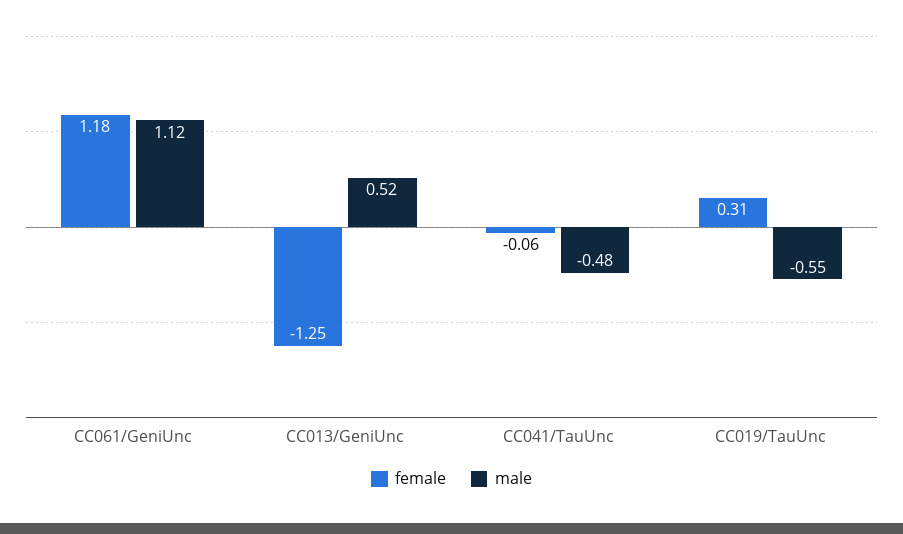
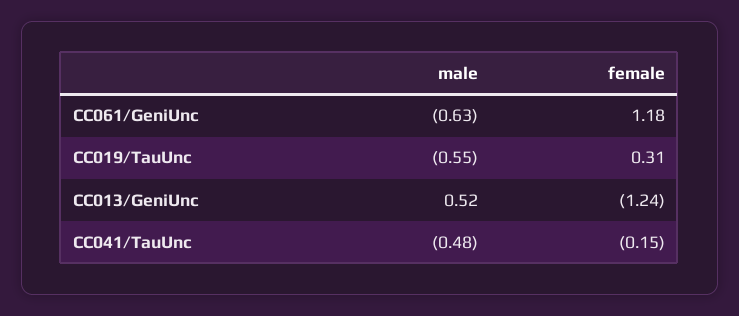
  {
    "female": {
      "CC061/GeniUnc": 1.18,
-     "CC013/GeniUnc": -1.25,
+     "CC013/GeniUnc": -1.24,
-     "CC041/TauUnc": -0.06,
+     "CC041/TauUnc": -0.15,
      "CC019/TauUnc": 0.31
    },
    "male": {
-     "CC061/GeniUnc": 1.12,
+     "CC061/GeniUnc": -0.63,
      "CC013/GeniUnc": 0.52,
      "CC041/TauUnc": -0.48,
      "CC019/TauUnc": -0.55
    }
  }

